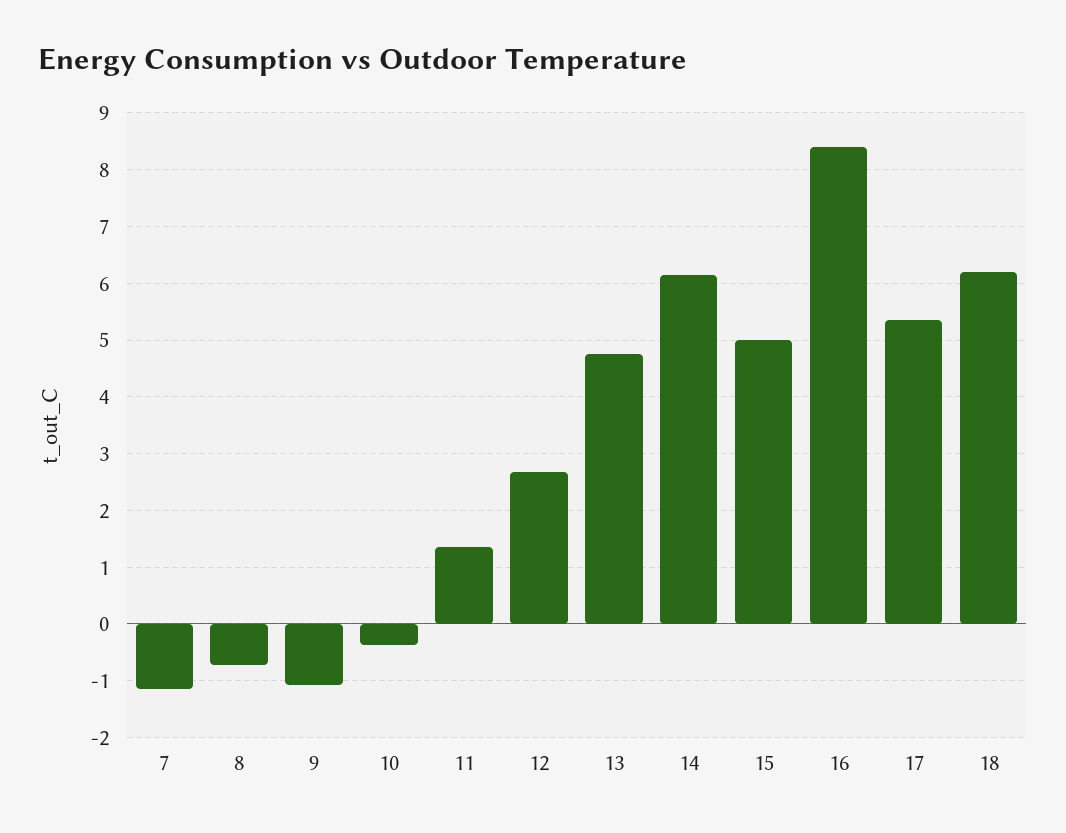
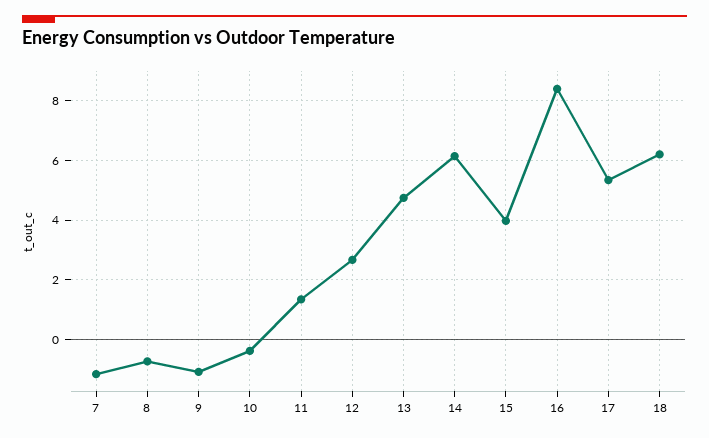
  {
    "7": -1.2,
    "8": -0.8,
    "9": -1,
    "10": -0.4,
    "11": 1.4,
    "12": 2.6,
    "13": 4.8,
    "14": 6.2,
-   "15": 5,
+   "15": 4,
    "16": 8.4,
    "17": 5.4,
    "18": 6.2
  }

